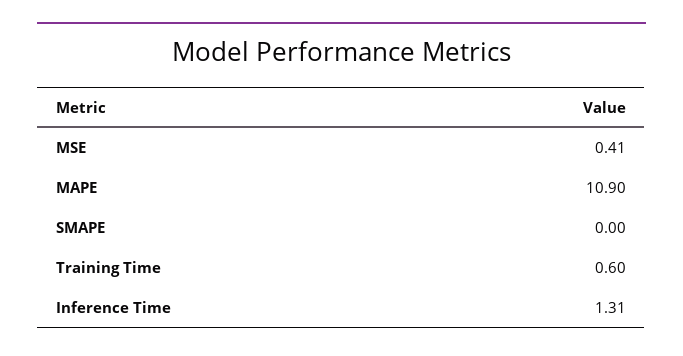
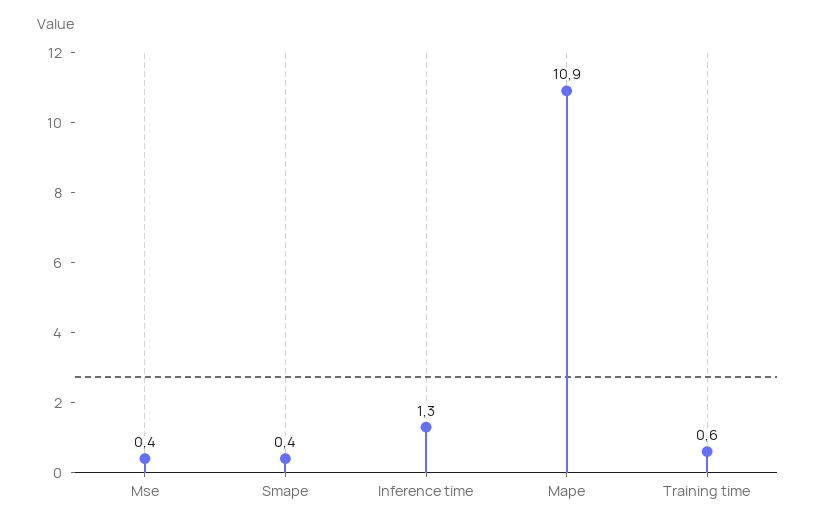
  {
    "MSE": 0.41,
    "MAPE": 10.9,
-   "SMAPE": 0,
+   "SMAPE": 0.4,
    "Training Time": 0.6,
    "Inference Time": 1.31
  }

